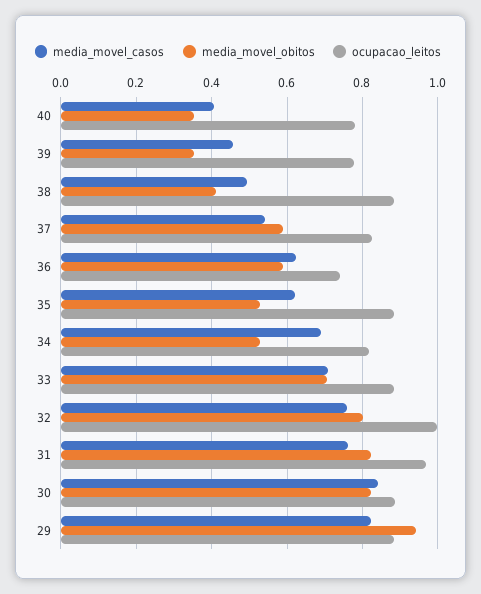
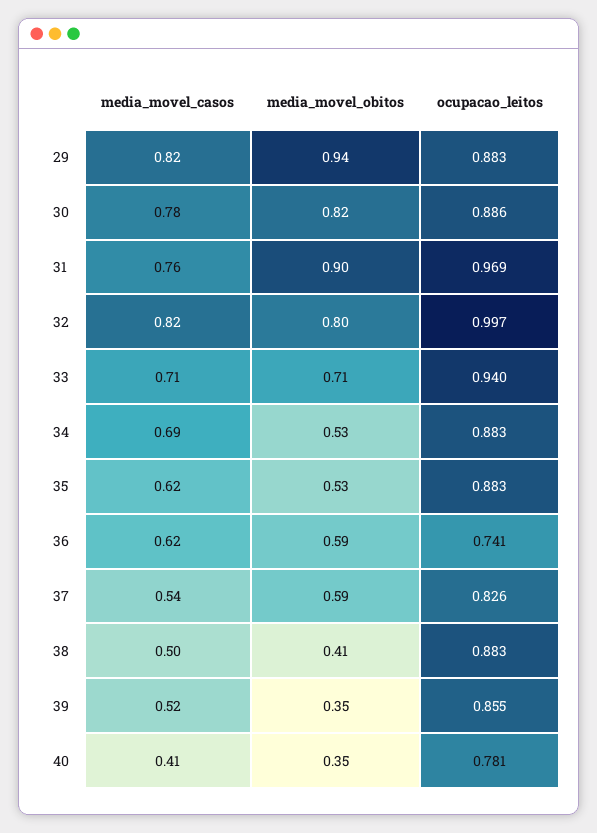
  {
    "media_movel_casos": {
      "40": 0.41,
-     "39": 0.46,
+     "39": 0.52,
      "38": 0.5,
      "37": 0.54,
      "36": 0.62,
      "35": 0.62,
      "34": 0.69,
      "33": 0.71,
-     "32": 0.76,
+     "32": 0.82,
      "31": 0.76,
-     "30": 0.84,
+     "30": 0.78,
      "29": 0.82
    },
    "media_movel_obitos": {
      "40": 0.35,
      "39": 0.35,
      "38": 0.41,
      "37": 0.59,
      "36": 0.59,
      "35": 0.53,
      "34": 0.53,
      "33": 0.71,
      "32": 0.8,
-     "31": 0.82,
+     "31": 0.9,
      "30": 0.82,
      "29": 0.94
    },
    "ocupacao_leitos": {
      "40": 0.781,
-     "39": 0.78,
+     "39": 0.855,
      "38": 0.883,
      "37": 0.826,
      "36": 0.741,
      "35": 0.883,
-     "34": 0.82,
+     "34": 0.883,
-     "33": 0.88,
+     "33": 0.94,
      "32": 0.997,
      "31": 0.969,
      "30": 0.886,
      "29": 0.883
    }
  }

